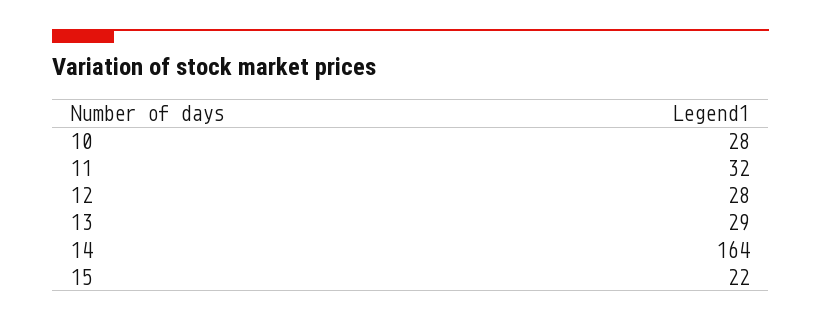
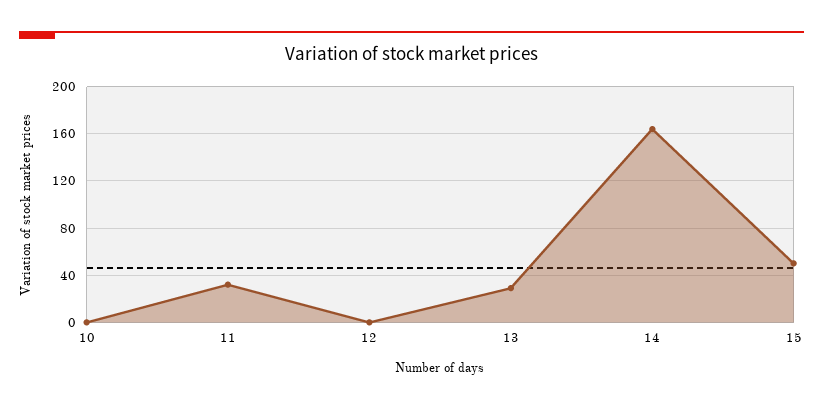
  {
-   "10": 28,
+   "10": 0,
    "11": 32,
-   "12": 28,
+   "12": 0,
    "13": 29,
    "14": 164,
-   "15": 22
+   "15": 50
  }

